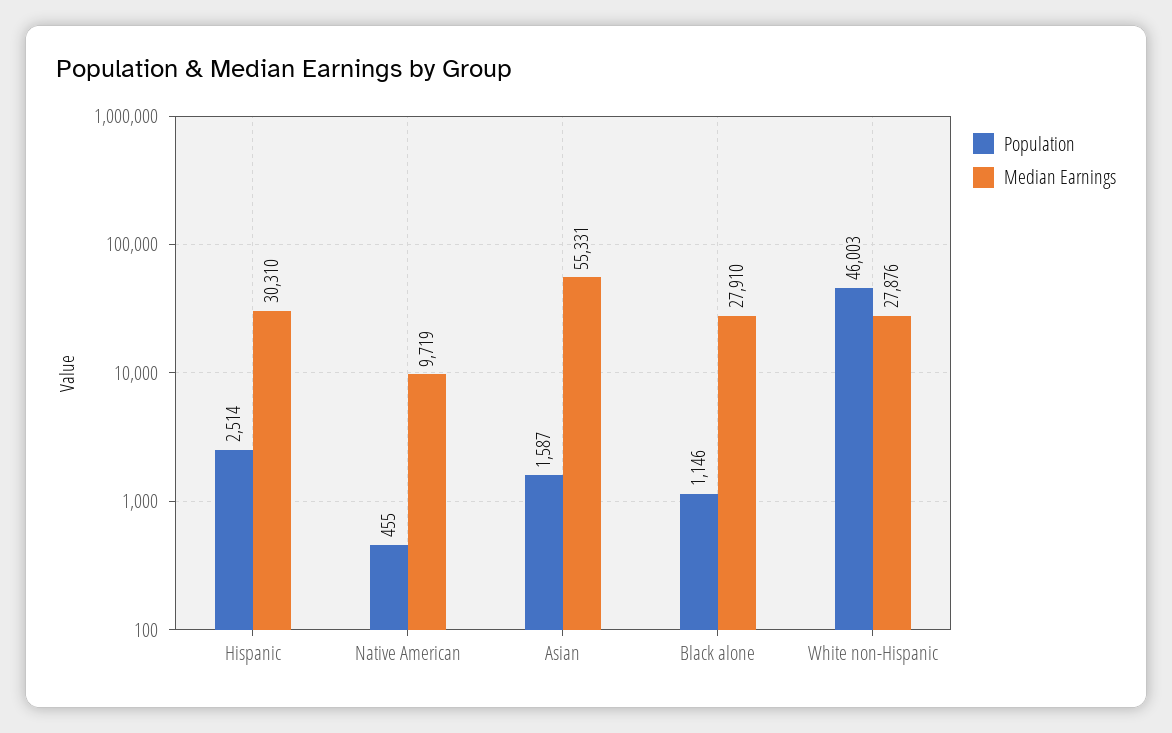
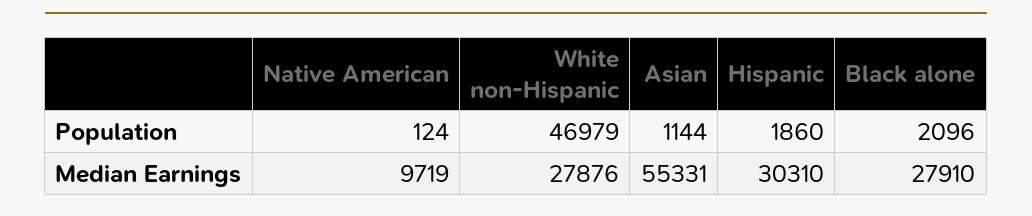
  {
    "Population": {
-     "Hispanic": 2514,
+     "Hispanic": 1860,
-     "Native American": 455,
+     "Native American": 124,
-     "Asian": 1587,
+     "Asian": 1144,
-     "Black alone": 1146,
+     "Black alone": 2096,
-     "White non-Hispanic": 46003
+     "White non-Hispanic": 46979
    },
    "Median Earnings": {
      "Hispanic": 30310,
      "Native American": 9719,
      "Asian": 55331,
      "Black alone": 27910,
      "White non-Hispanic": 27876
    }
  }

